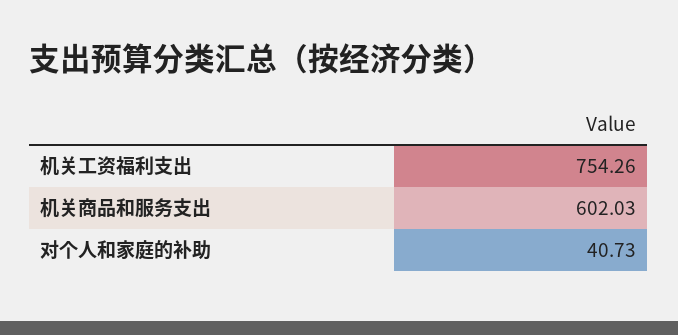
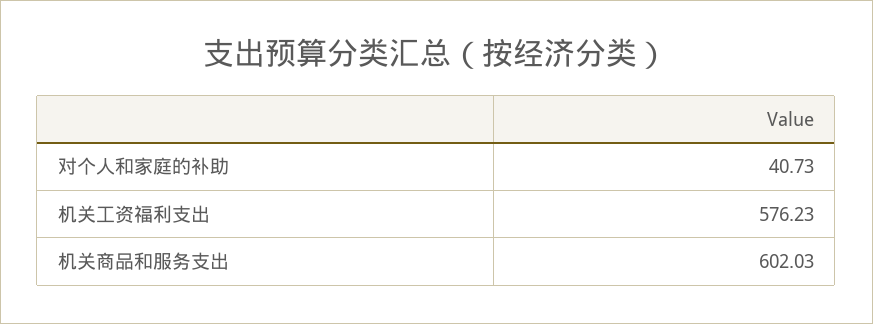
  {
-   "机关工资福利支出": 754.26,
+   "机关工资福利支出": 576.23,
    "机关商品和服务支出": 602.03,
    "对个人和家庭的补助": 40.73
  }

